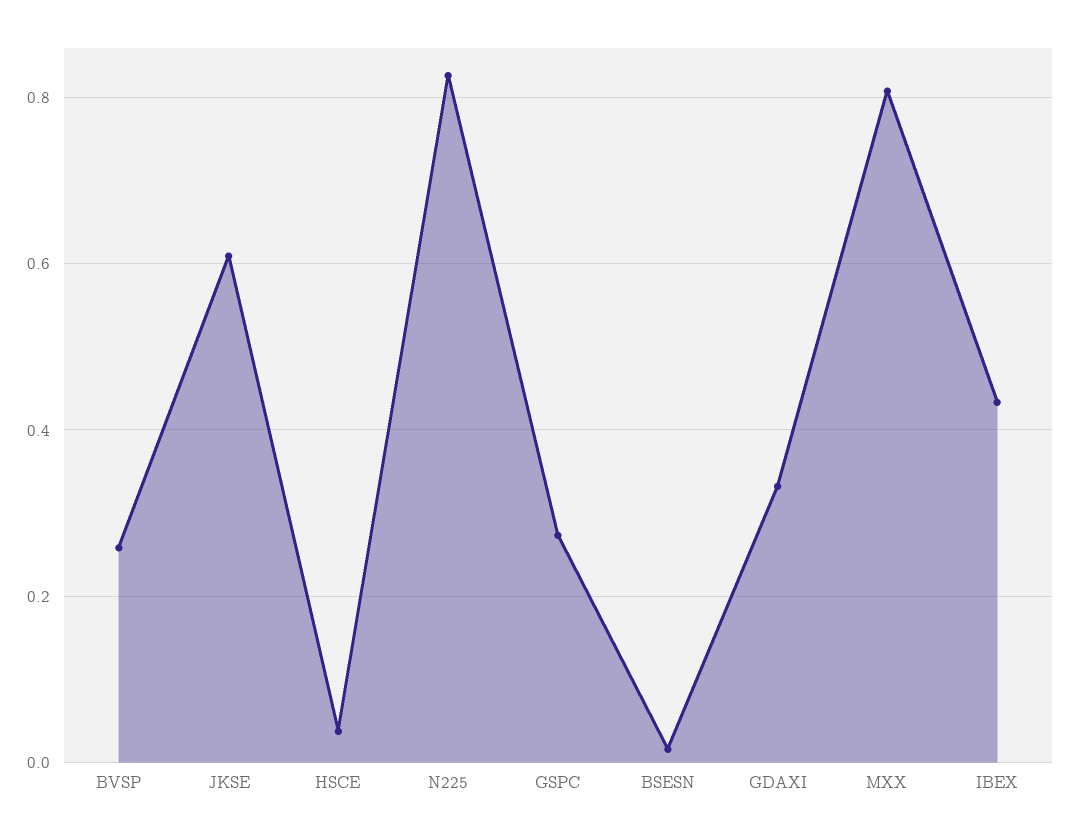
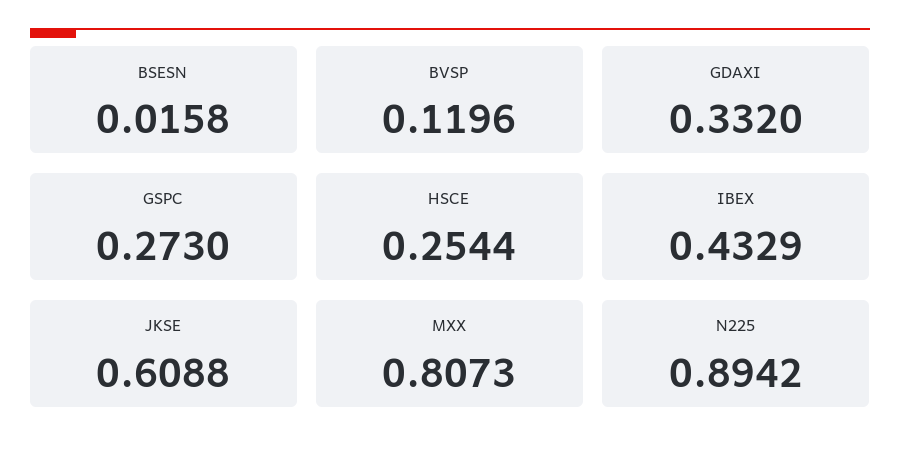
  {
-   "BVSP": 0.26,
+   "BVSP": 0.1196,
    "JKSE": 0.6088,
-   "HSCE": 0.04,
+   "HSCE": 0.2544,
-   "N225": 0.82,
+   "N225": 0.8942,
    "GSPC": 0.273,
    "BSESN": 0.0158,
    "GDAXI": 0.332,
    "MXX": 0.8073,
    "IBEX": 0.4329
  }

